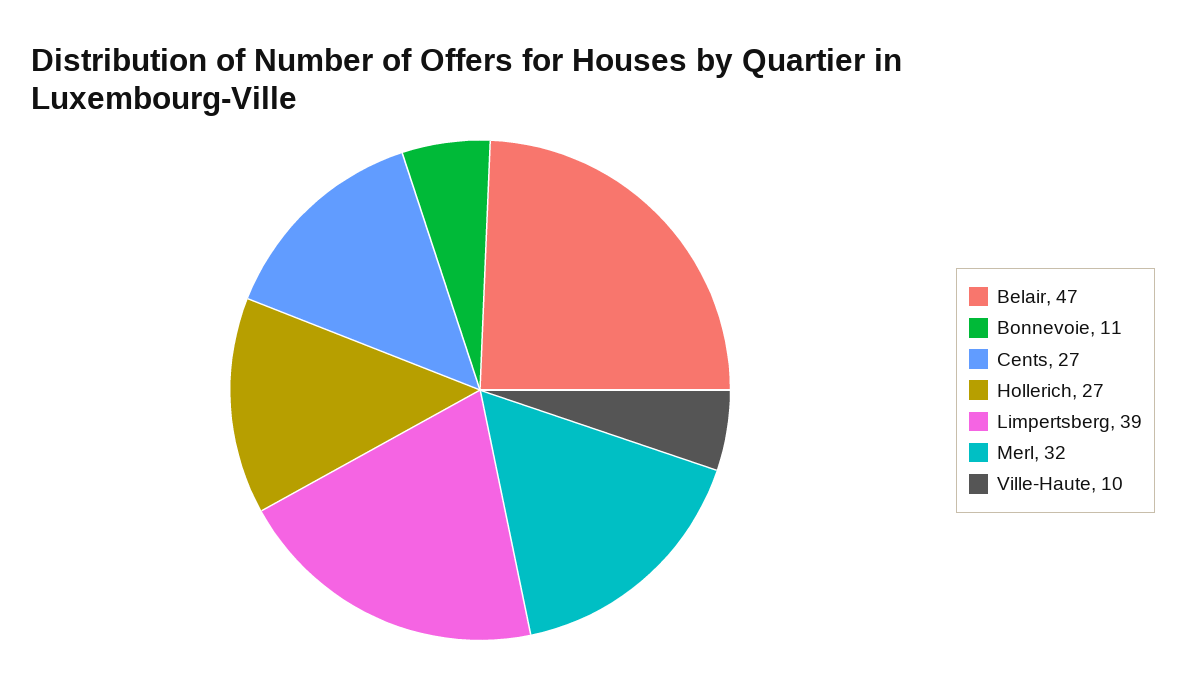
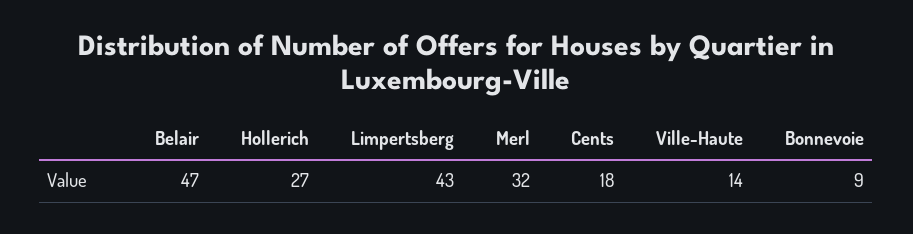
  {
    "Belair": 47,
-   "Bonnevoie": 11,
+   "Bonnevoie": 9,
-   "Cents": 27,
+   "Cents": 18,
    "Hollerich": 27,
-   "Limpertsberg": 39,
+   "Limpertsberg": 43,
    "Merl": 32,
-   "Ville-Haute": 10
+   "Ville-Haute": 14
  }

